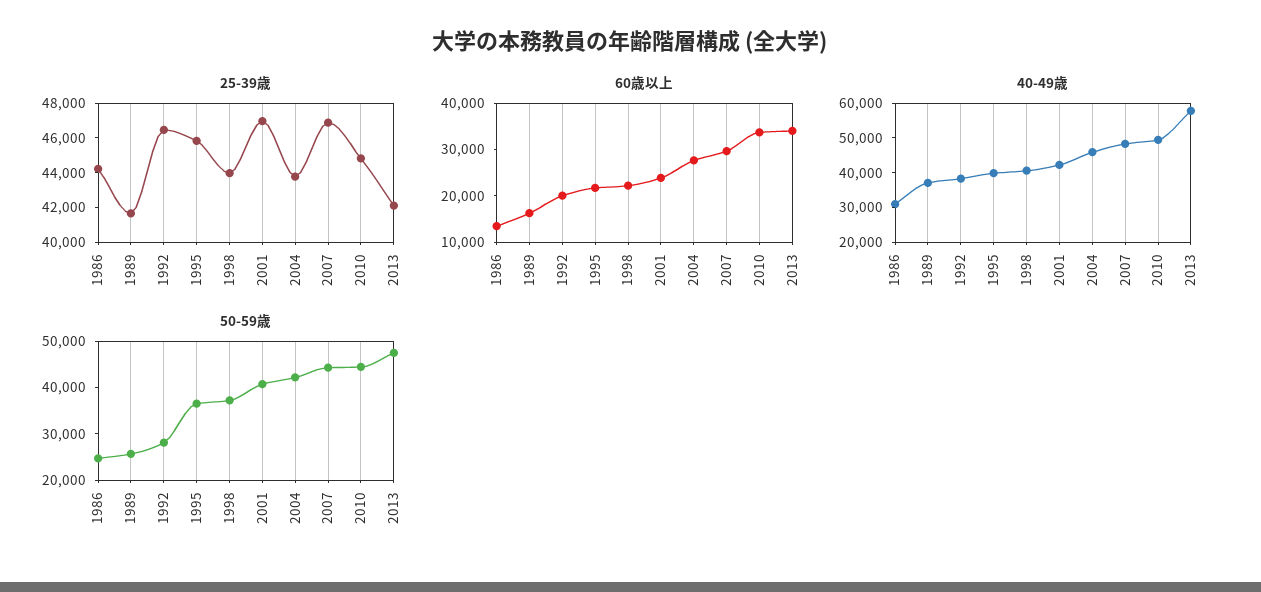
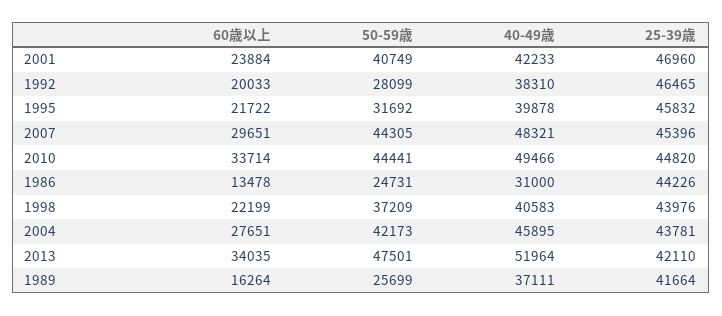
  {
    "25-39歳": {
      "1986": 44226,
      "1989": 41664,
      "1992": 46465,
      "1995": 45832,
      "1998": 43976,
      "2001": 46960,
      "2004": 43781,
-     "2007": 47000,
+     "2007": 45396,
      "2010": 44820,
      "2013": 42110
    },
    "60歳以上": {
      "1986": 13478,
      "1989": 16264,
      "1992": 20033,
      "1995": 21722,
      "1998": 22199,
      "2001": 23884,
      "2004": 27651,
      "2007": 29651,
      "2010": 33714,
      "2013": 34035
    },
    "40-49歳": {
      "1986": 31000,
      "1989": 37111,
      "1992": 38310,
      "1995": 39878,
      "1998": 40583,
      "2001": 42233,
      "2004": 45895,
      "2007": 48321,
      "2010": 49466,
-     "2013": 57500
+     "2013": 51964
    },
    "50-59歳": {
      "1986": 24731,
      "1989": 25699,
      "1992": 28099,
-     "1995": 36000,
+     "1995": 31692,
      "1998": 37209,
      "2001": 40749,
      "2004": 42173,
      "2007": 44305,
      "2010": 44441,
      "2013": 47501
    }
  }

